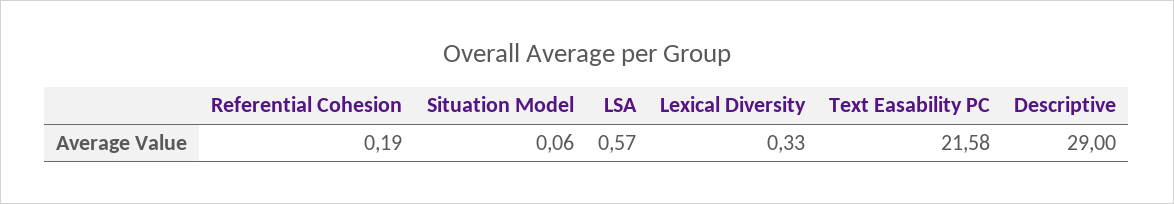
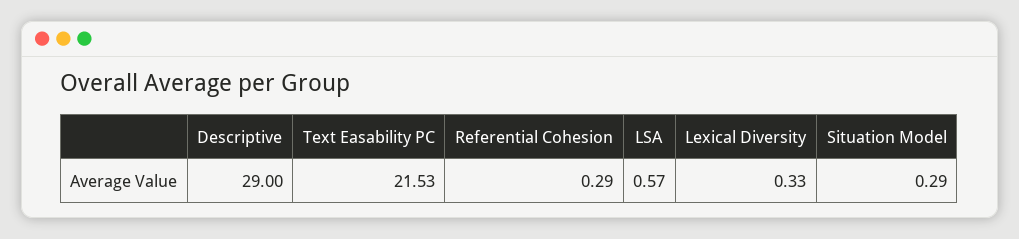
  {
-   "Referential Cohesion": 0.19,
+   "Referential Cohesion": 0.29,
-   "Situation Model": 0.06,
+   "Situation Model": 0.29,
    "LSA": 0.57,
    "Lexical Diversity": 0.33,
-   "Text Easability PC": 21.58,
+   "Text Easability PC": 21.53,
    "Descriptive": 29
  }

